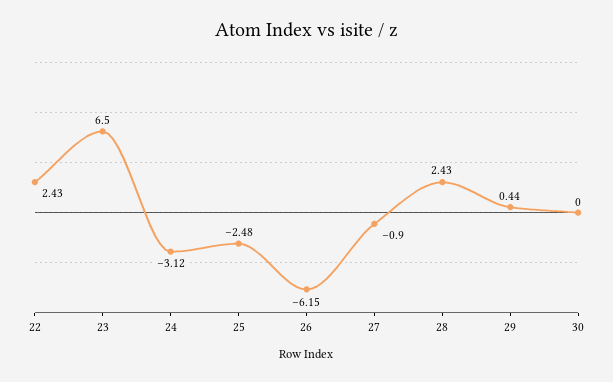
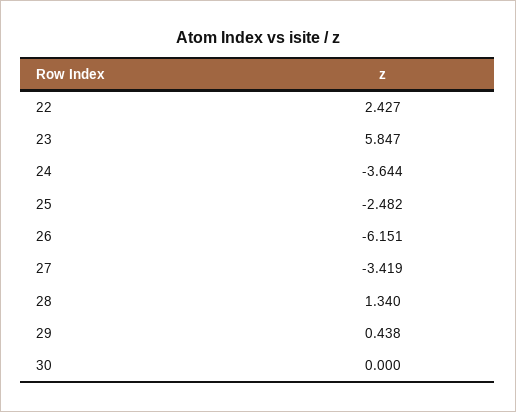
  {
    "22": 2.427,
-   "23": 6.5,
+   "23": 5.847,
-   "24": -3.12,
+   "24": -3.644,
    "25": -2.482,
    "26": -6.151,
-   "27": -0.9,
+   "27": -3.419,
-   "28": 2.43,
+   "28": 1.34,
    "29": 0.438,
    "30": 0
  }

